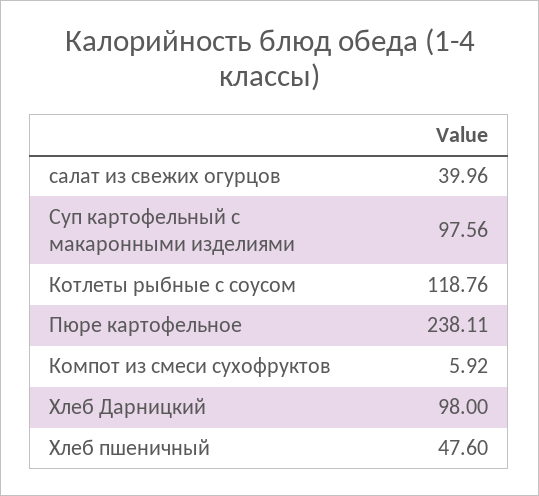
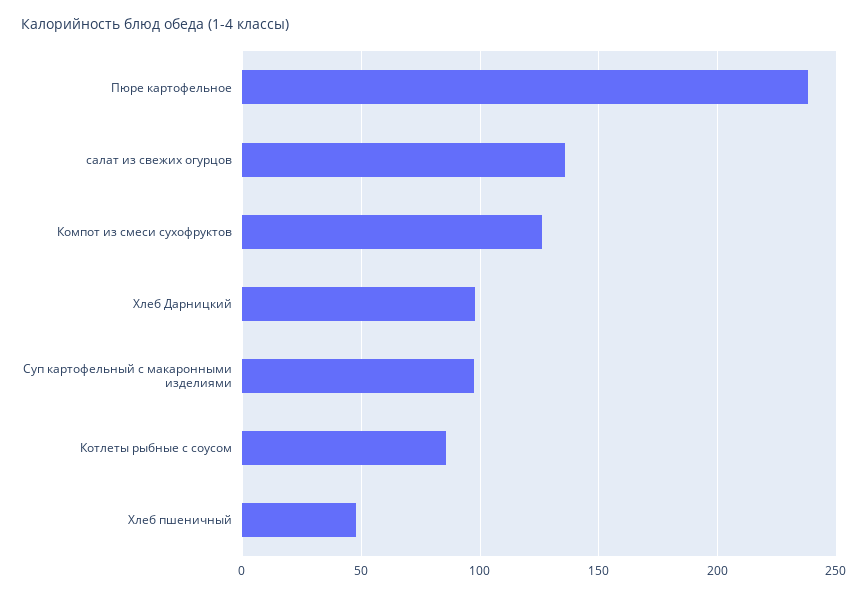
  {
-   "салат из свежих огурцов": 39.96,
+   "салат из свежих огурцов": 135,
    "Суп картофельный с макаронными изделиями": 97.56,
-   "Котлеты рыбные с соусом": 118.76,
+   "Котлеты рыбные с соусом": 85,
    "Пюре картофельное": 238.11,
-   "Компот из смеси сухофруктов": 5.92,
+   "Компот из смеси сухофруктов": 125,
    "Хлеб Дарницкий": 98,
    "Хлеб пшеничный": 47.6
  }

